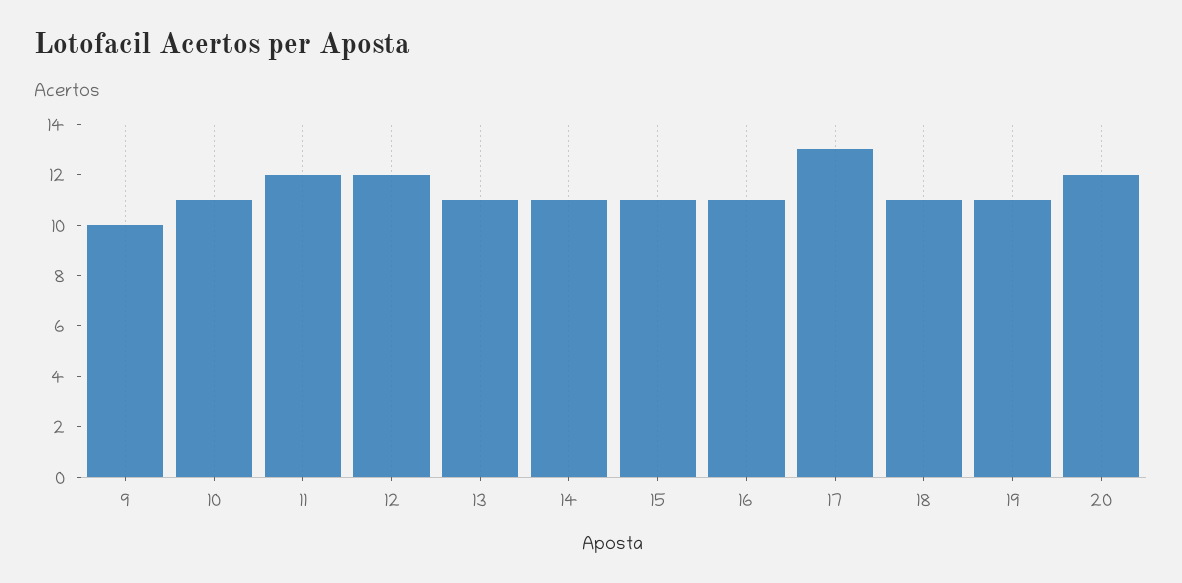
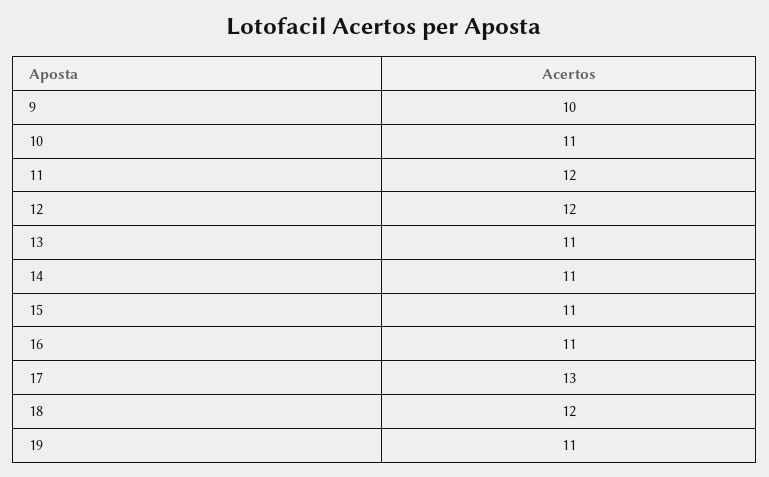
  {
    "9": 10,
    "10": 11,
    "11": 12,
    "12": 12,
    "13": 11,
    "14": 11,
    "15": 11,
    "16": 11,
    "17": 13,
-   "18": 11,
+   "18": 12,
-   "19": 11,
+   "19": 11
-   "20": 12
  }

